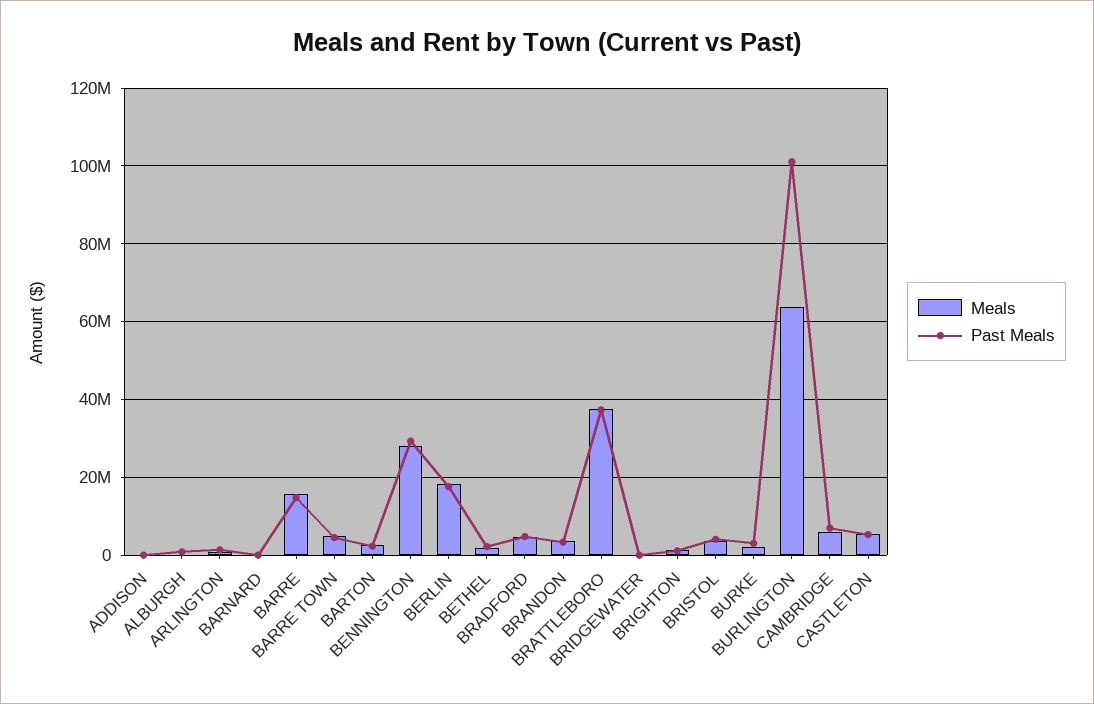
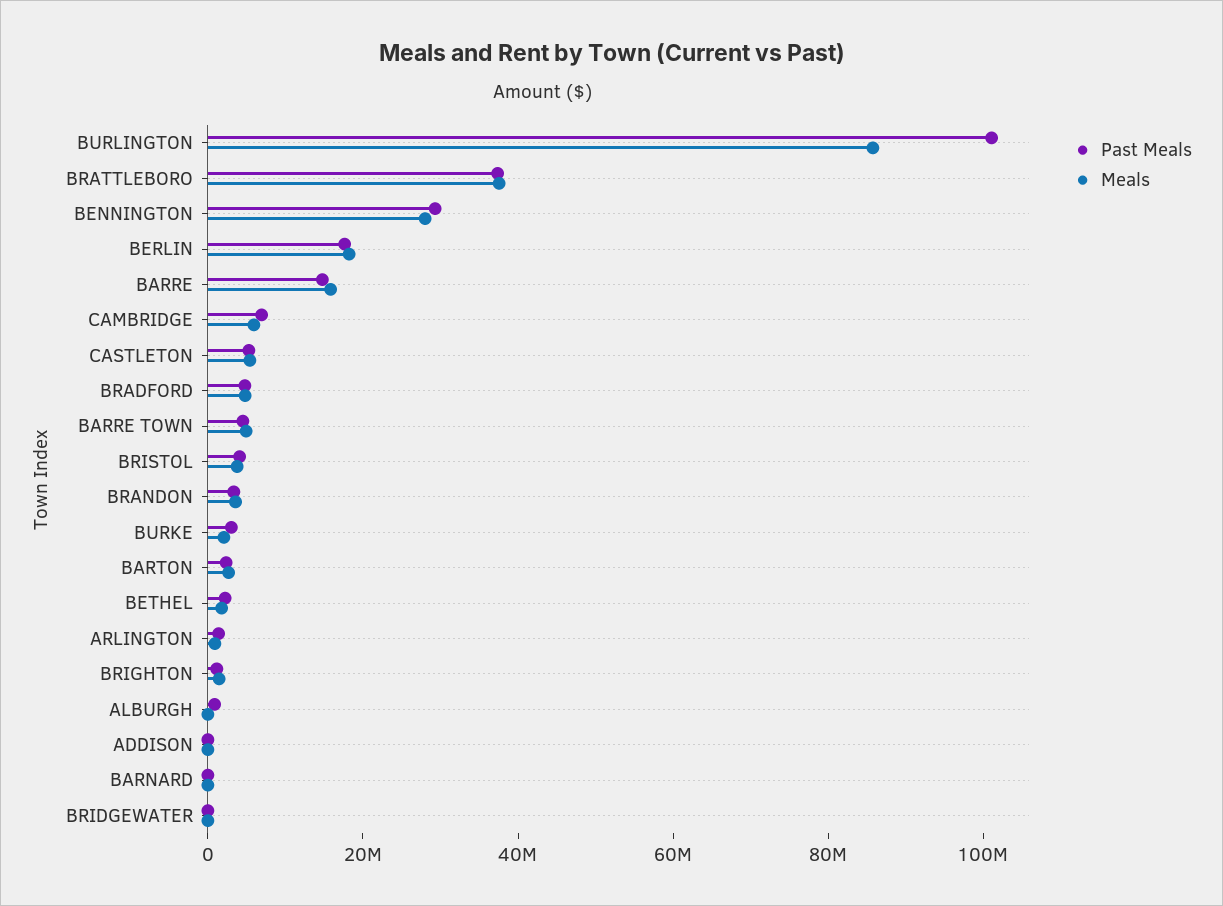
  {
    "Meals": {
      "ADDISON": 0,
      "ALBURGH": 0,
      "ARLINGTON": 0,
      "BARNARD": 0,
      "BARRE": 16000000,
      "BARRE TOWN": 4000000,
      "BARTON": 2000000,
      "BENNINGTON": 28000000,
      "BERLIN": 18000000,
      "BETHEL": 2000000,
      "BRADFORD": 4000000,
      "BRANDON": 4000000,
      "BRATTLEBORO": 38000000,
      "BRIDGEWATER": 0,
      "BRIGHTON": 2000000,
      "BRISTOL": 4000000,
      "BURKE": 2000000,
-     "BURLINGTON": 64000000,
+     "BURLINGTON": 85000000,
      "CAMBRIDGE": 6000000,
      "CASTLETON": 6000000
    },
    "Past Meals": {
      "ADDISON": 0,
      "ALBURGH": 0,
      "ARLINGTON": 2000000,
      "BARNARD": 0,
      "BARRE": 14000000,
      "BARRE TOWN": 4000000,
      "BARTON": 2000000,
      "BENNINGTON": 30000000,
      "BERLIN": 18000000,
      "BETHEL": 2000000,
      "BRADFORD": 4000000,
      "BRANDON": 4000000,
      "BRATTLEBORO": 38000000,
      "BRIDGEWATER": 0,
      "BRIGHTON": 2000000,
      "BRISTOL": 4000000,
      "BURKE": 4000000,
      "BURLINGTON": 102000000,
      "CAMBRIDGE": 6000000,
      "CASTLETON": 6000000
    }
  }

